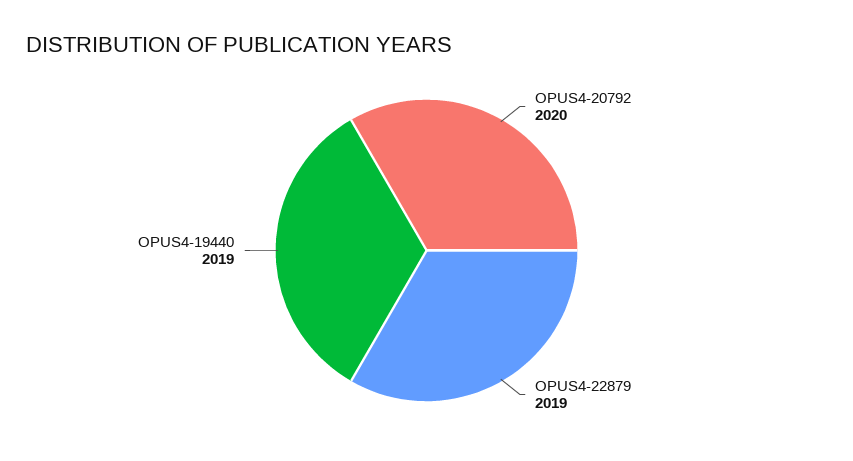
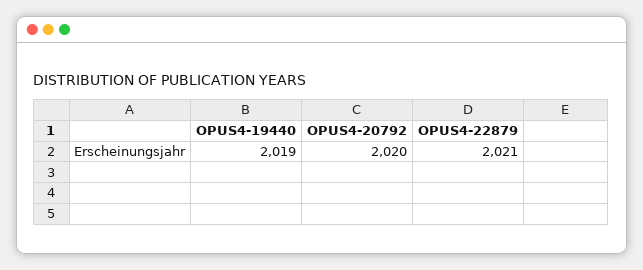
  {
    "OPUS4-20792": 2020,
-   "OPUS4-22879": 2019,
+   "OPUS4-22879": 2021,
    "OPUS4-19440": 2019
  }

